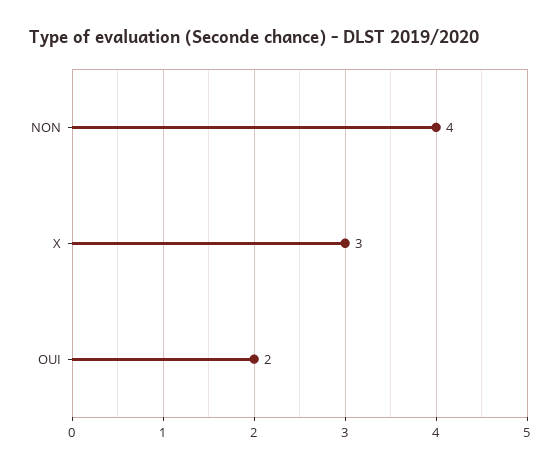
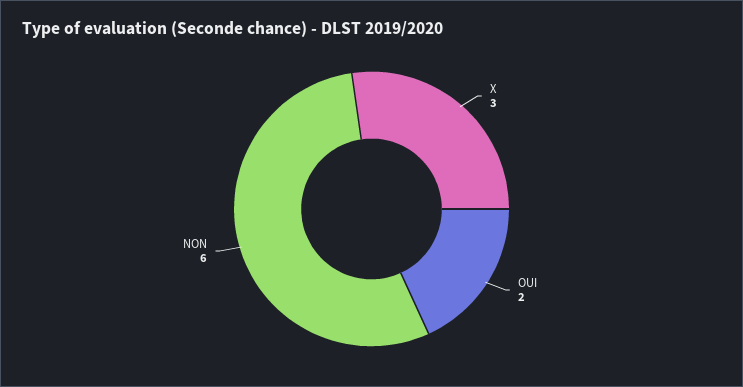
  {
-   "NON": 4,
+   "NON": 6,
    "X": 3,
    "OUI": 2
  }

